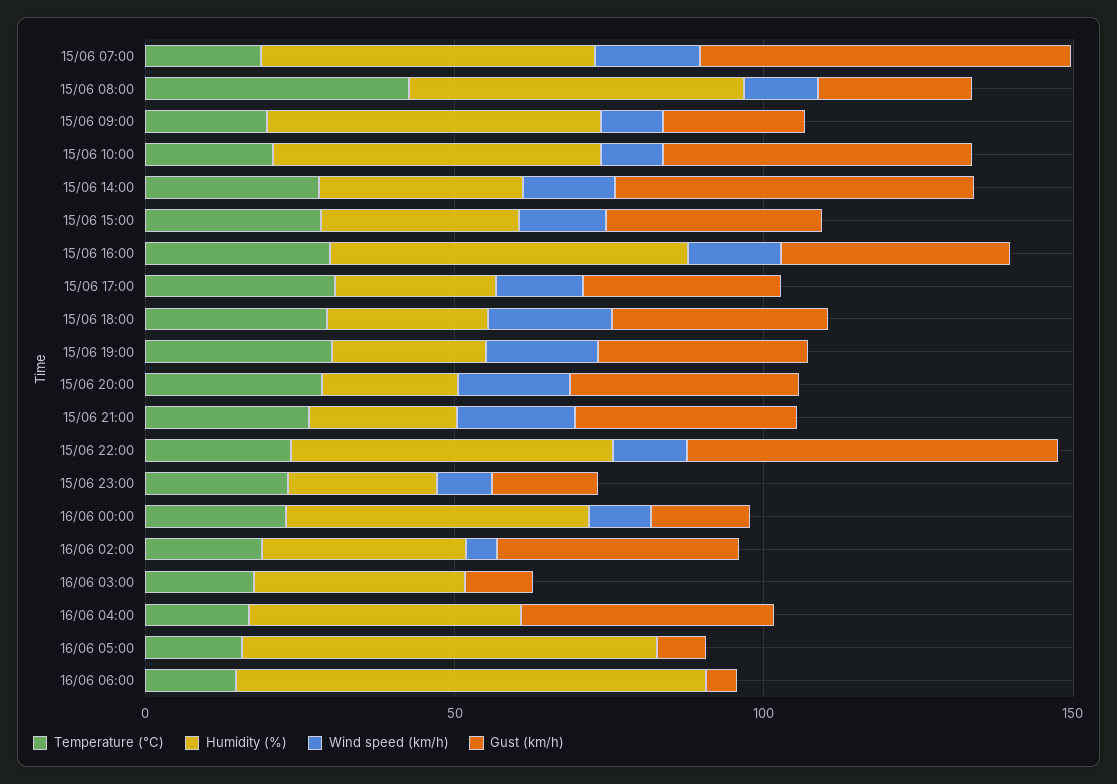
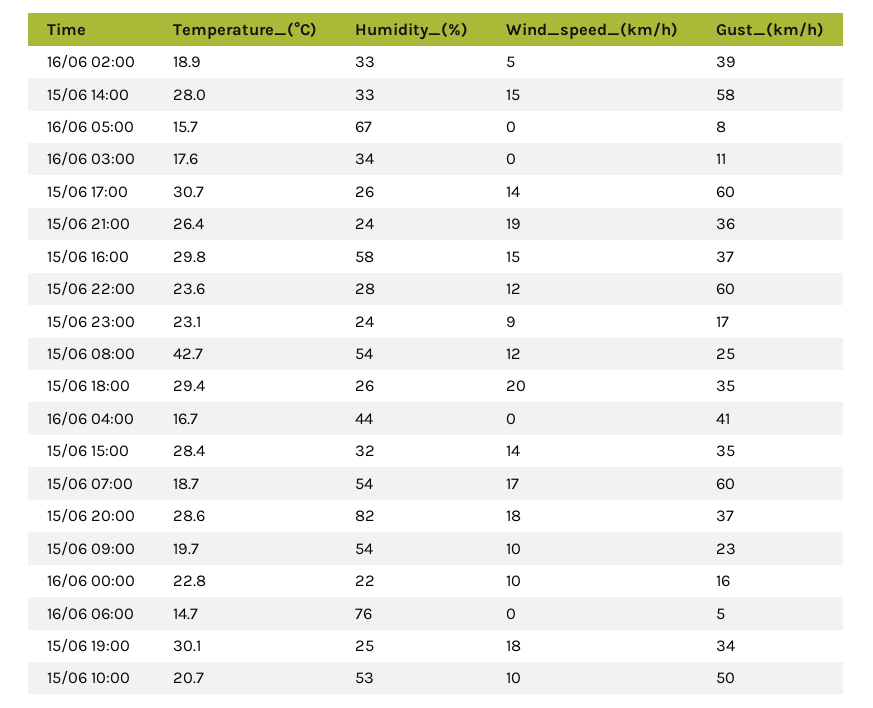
  {
    "Temperature (°C)": {
      "15/06 07:00": 18.7,
      "15/06 08:00": 42.7,
      "15/06 09:00": 19.7,
      "15/06 10:00": 20.7,
      "15/06 14:00": 28,
      "15/06 15:00": 28.4,
      "15/06 16:00": 29.8,
      "15/06 17:00": 30.7,
      "15/06 18:00": 29.4,
      "15/06 19:00": 30.1,
      "15/06 20:00": 28.6,
      "15/06 21:00": 26.4,
      "15/06 22:00": 23.6,
      "15/06 23:00": 23.1,
      "16/06 00:00": 22.8,
      "16/06 02:00": 18.9,
      "16/06 03:00": 17.6,
      "16/06 04:00": 16.7,
      "16/06 05:00": 15.7,
      "16/06 06:00": 14.7
    },
    "Humidity (%)": {
      "15/06 07:00": 54,
      "15/06 08:00": 54,
      "15/06 09:00": 54,
      "15/06 10:00": 53,
      "15/06 14:00": 33,
      "15/06 15:00": 32,
      "15/06 16:00": 58,
      "15/06 17:00": 26,
      "15/06 18:00": 26,
      "15/06 19:00": 25,
-     "15/06 20:00": 20,
+     "15/06 20:00": 82,
      "15/06 21:00": 24,
-     "15/06 22:00": 50,
+     "15/06 22:00": 28,
      "15/06 23:00": 24,
-     "16/06 00:00": 50,
+     "16/06 00:00": 22,
      "16/06 02:00": 33,
      "16/06 03:00": 34,
      "16/06 04:00": 44,
      "16/06 05:00": 67,
      "16/06 06:00": 76
    },
    "Wind speed (km/h)": {
      "15/06 07:00": 17,
      "15/06 08:00": 12,
      "15/06 09:00": 10,
      "15/06 10:00": 10,
      "15/06 14:00": 15,
      "15/06 15:00": 14,
      "15/06 16:00": 15,
      "15/06 17:00": 14,
      "15/06 18:00": 20,
      "15/06 19:00": 18,
      "15/06 20:00": 18,
      "15/06 21:00": 19,
      "15/06 22:00": 12,
      "15/06 23:00": 9,
      "16/06 00:00": 10,
      "16/06 02:00": 5,
      "16/06 03:00": 0,
      "16/06 04:00": 0,
      "16/06 05:00": 0,
      "16/06 06:00": 0
    },
    "Gust (km/h)": {
      "15/06 07:00": 60,
      "15/06 08:00": 25,
      "15/06 09:00": 23,
      "15/06 10:00": 50,
      "15/06 14:00": 58,
      "15/06 15:00": 35,
      "15/06 16:00": 37,
-     "15/06 17:00": 30,
+     "15/06 17:00": 60,
      "15/06 18:00": 35,
      "15/06 19:00": 34,
      "15/06 20:00": 37,
      "15/06 21:00": 36,
      "15/06 22:00": 60,
      "15/06 23:00": 17,
      "16/06 00:00": 16,
      "16/06 02:00": 39,
      "16/06 03:00": 11,
      "16/06 04:00": 41,
      "16/06 05:00": 8,
      "16/06 06:00": 5
    }
  }

